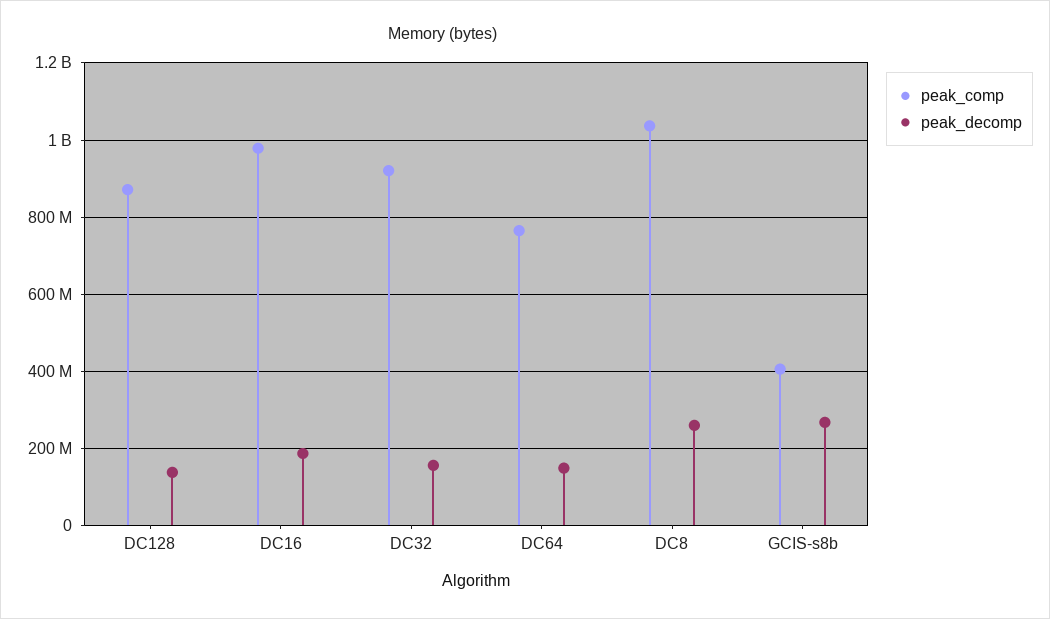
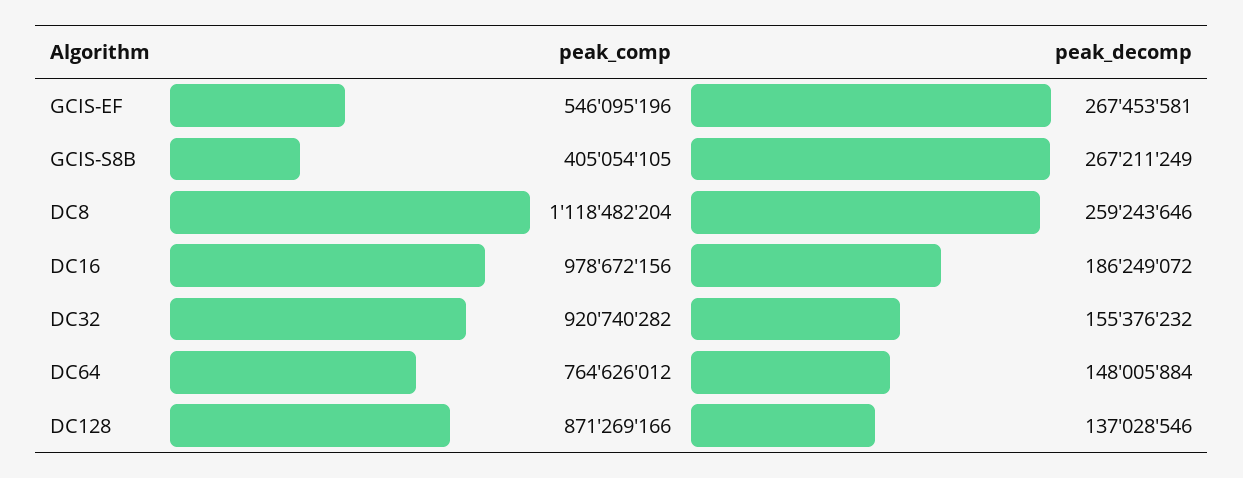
  {
    "peak_comp": {
      "DC128": 871269166,
      "DC16": 978672156,
      "DC32": 920740282,
      "DC64": 764626012,
-     "DC8": 1040000000,
+     "DC8": 1118482204,
-     "GCIS-s8b": 405054105
+     "GCIS-s8b": 405054105,
+     "GCIS-EF": 546095196
    },
    "peak_decomp": {
      "DC128": 137028546,
      "DC16": 186249072,
      "DC32": 155376232,
      "DC64": 148005884,
      "DC8": 259243646,
-     "GCIS-s8b": 267211249
+     "GCIS-s8b": 267211249,
+     "GCIS-EF": 267453581
    }
  }

